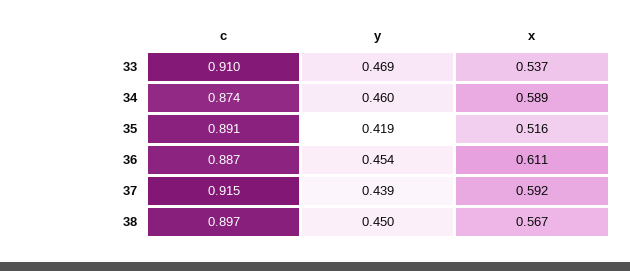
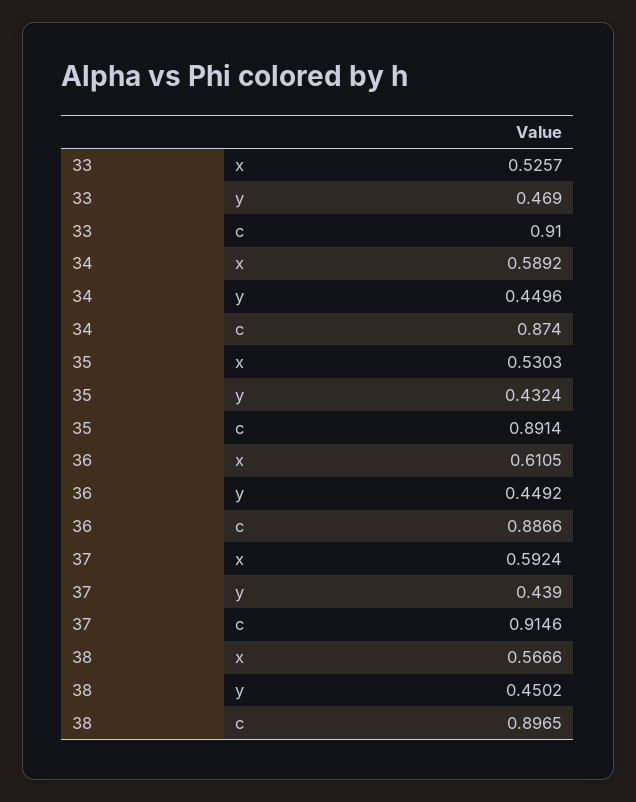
  {
    "c": {
      "33": 0.91,
      "34": 0.874,
      "35": 0.8914,
      "36": 0.8866,
      "37": 0.9146,
      "38": 0.8965
    },
    "y": {
      "33": 0.469,
-     "34": 0.46,
+     "34": 0.4496,
-     "35": 0.419,
+     "35": 0.4324,
-     "36": 0.454,
+     "36": 0.4492,
      "37": 0.439,
      "38": 0.4502
    },
    "x": {
-     "33": 0.537,
+     "33": 0.5257,
      "34": 0.5892,
-     "35": 0.516,
+     "35": 0.5303,
      "36": 0.6105,
      "37": 0.5924,
      "38": 0.5666
    }
  }

